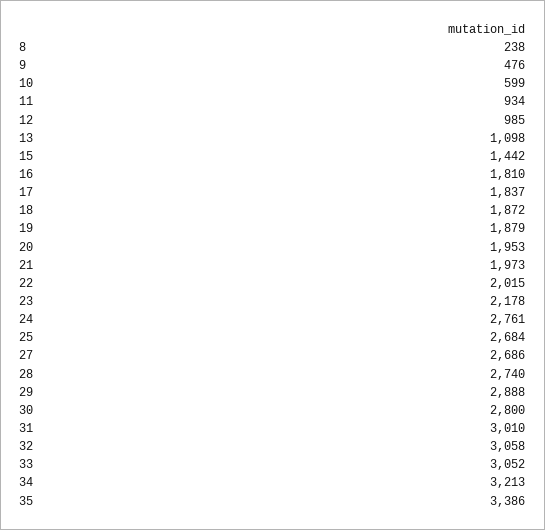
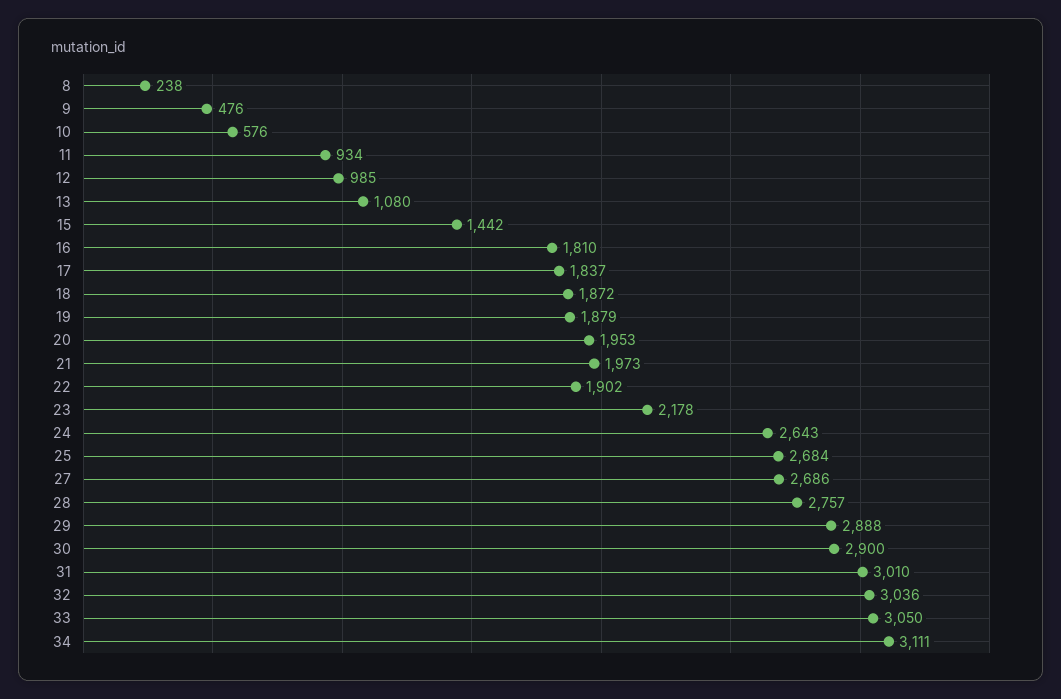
  {
    "8": 238,
    "9": 476,
-   "10": 599,
+   "10": 576,
    "11": 934,
    "12": 985,
-   "13": 1098,
+   "13": 1080,
    "15": 1442,
    "16": 1810,
    "17": 1837,
    "18": 1872,
    "19": 1879,
    "20": 1953,
    "21": 1973,
-   "22": 2015,
+   "22": 1902,
    "23": 2178,
-   "24": 2761,
+   "24": 2643,
    "25": 2684,
    "27": 2686,
-   "28": 2740,
+   "28": 2757,
    "29": 2888,
-   "30": 2800,
+   "30": 2900,
    "31": 3010,
-   "32": 3058,
+   "32": 3036,
-   "33": 3052,
+   "33": 3050,
-   "34": 3213,
+   "34": 3111
-   "35": 3386
  }

